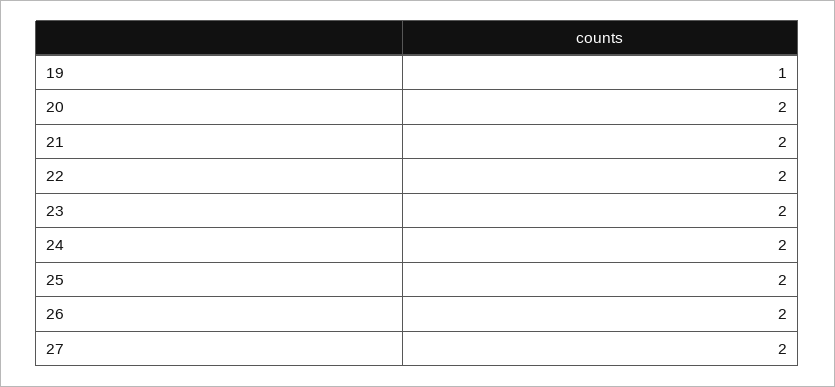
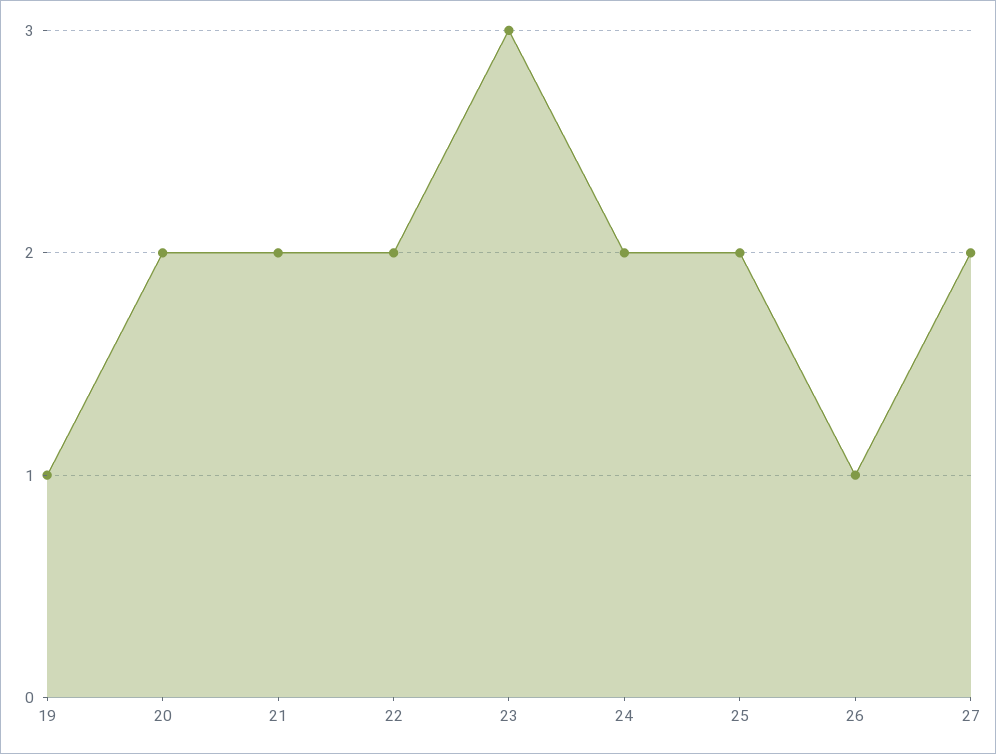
  {
    "19": 1,
    "20": 2,
    "21": 2,
    "22": 2,
-   "23": 2,
+   "23": 3,
    "24": 2,
    "25": 2,
-   "26": 2,
+   "26": 1,
    "27": 2
  }

